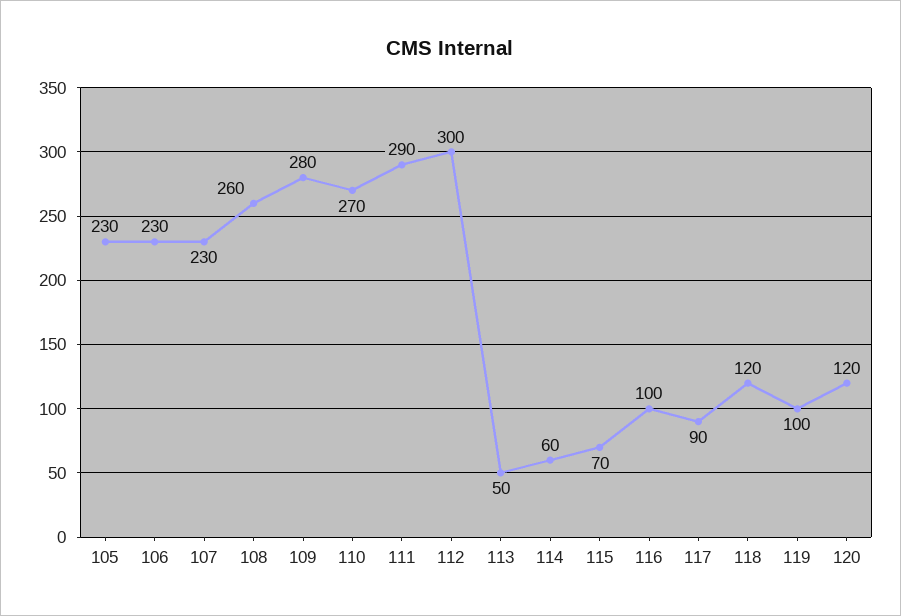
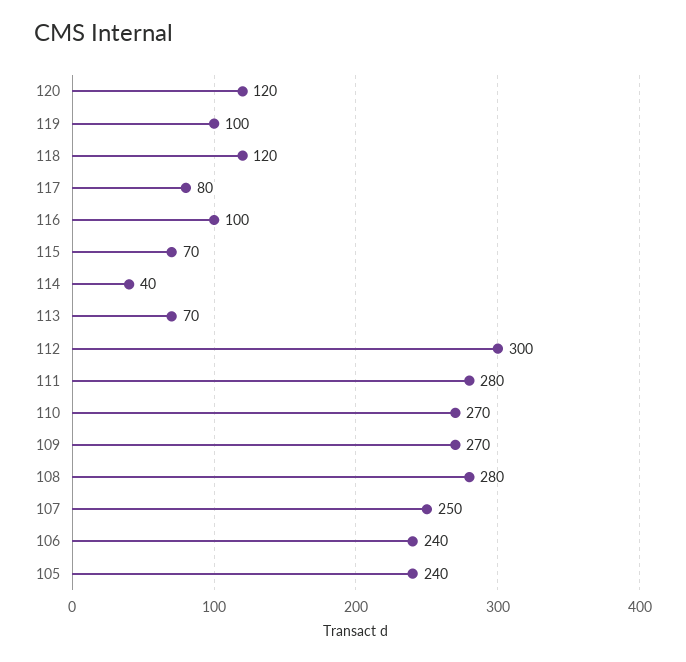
  {
-   "105": 230,
+   "105": 240,
-   "106": 230,
+   "106": 240,
-   "107": 230,
+   "107": 250,
-   "108": 260,
+   "108": 280,
-   "109": 280,
+   "109": 270,
    "110": 270,
-   "111": 290,
+   "111": 280,
    "112": 300,
-   "113": 50,
+   "113": 70,
-   "114": 60,
+   "114": 40,
    "115": 70,
    "116": 100,
-   "117": 90,
+   "117": 80,
    "118": 120,
    "119": 100,
    "120": 120
  }

